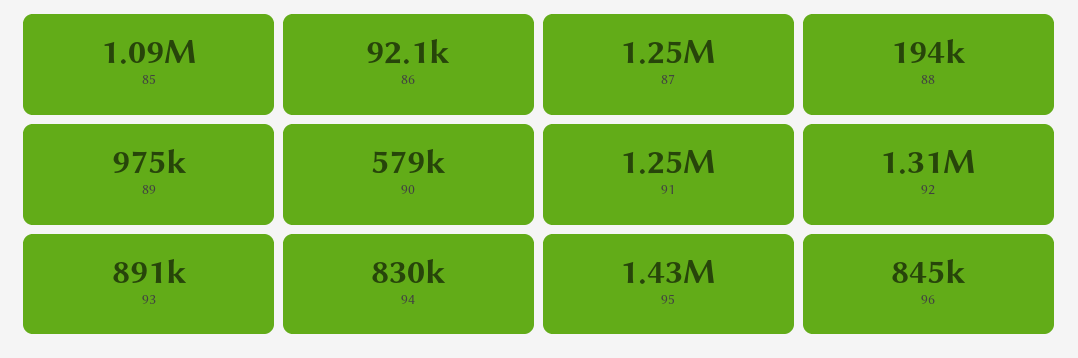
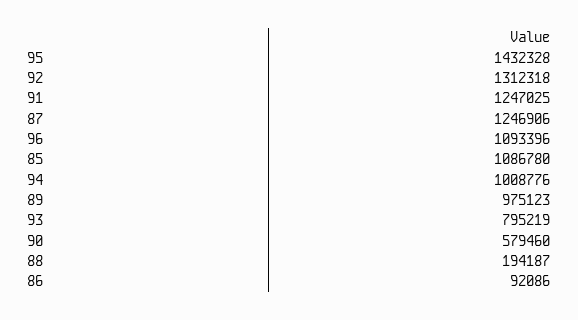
  {
    "85": 1086780,
    "86": 92086,
    "87": 1246906,
    "88": 194187,
    "89": 975123,
    "90": 579460,
    "91": 1247025,
    "92": 1312318,
-   "93": 891000,
+   "93": 795219,
-   "94": 830000,
+   "94": 1008776,
    "95": 1432328,
-   "96": 845000
+   "96": 1093396
  }

